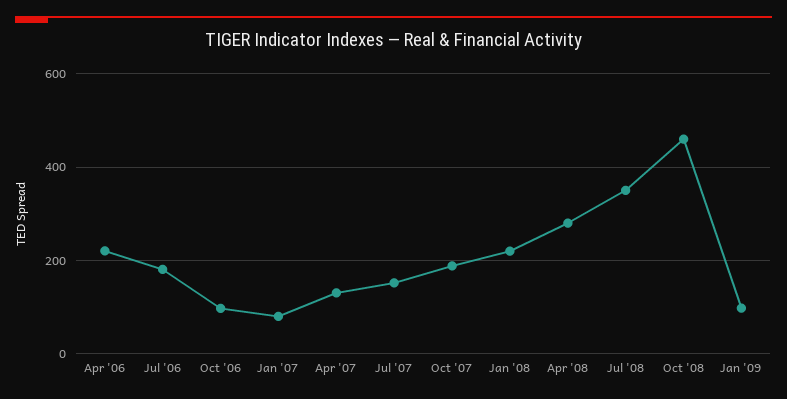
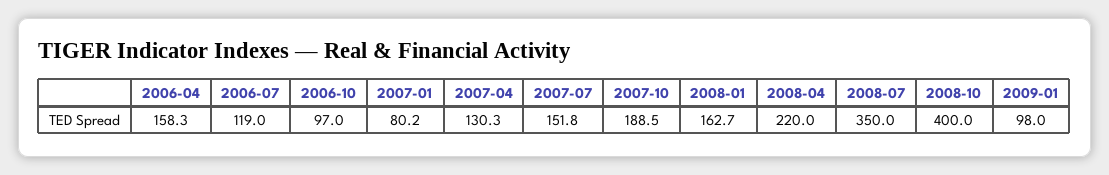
  {
-   "Apr '06": 220,
+   "Apr '06": 158.3,
-   "Jul '06": 180,
+   "Jul '06": 119,
    "Oct '06": 97,
    "Jan '07": 80.2,
    "Apr '07": 130.3,
    "Jul '07": 151.8,
    "Oct '07": 188.5,
-   "Jan '08": 220,
+   "Jan '08": 162.7,
-   "Apr '08": 280,
+   "Apr '08": 220,
    "Jul '08": 350,
-   "Oct '08": 460,
+   "Oct '08": 400,
    "Jan '09": 98
  }

